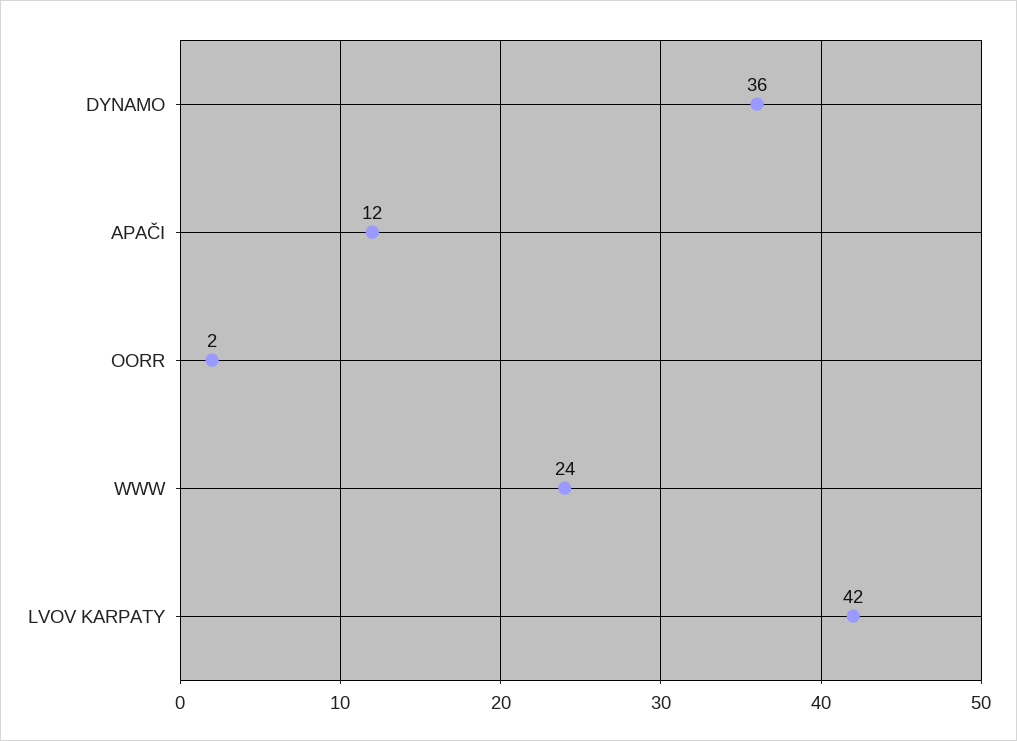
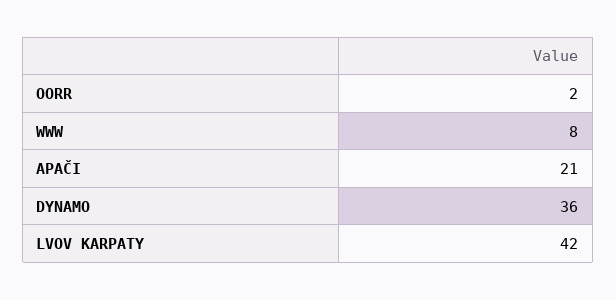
  {
    "DYNAMO": 36,
-   "APAČI": 12,
+   "APAČI": 21,
    "OORR": 2,
-   "WWW": 24,
+   "WWW": 8,
    "LVOV KARPATY": 42
  }

